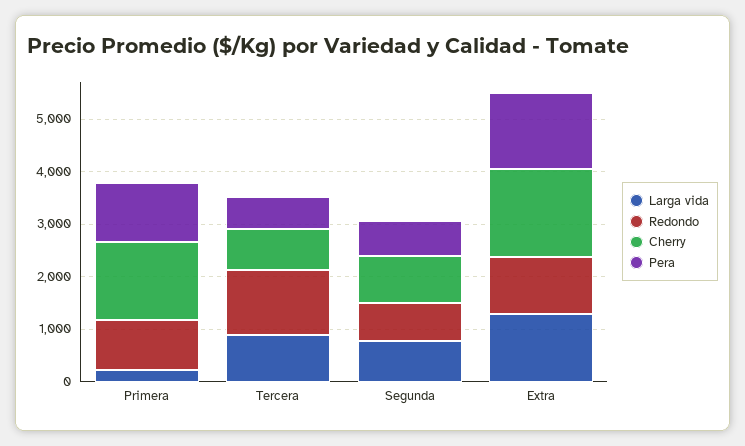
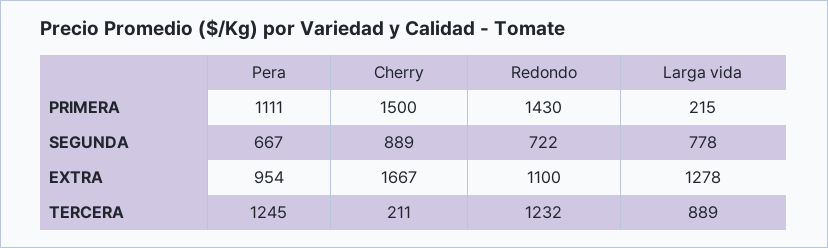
  {
    "Larga vida": {
      "Primera": 215,
      "Tercera": 889,
      "Segunda": 778,
      "Extra": 1278
    },
    "Redondo": {
-     "Primera": 1000,
+     "Primera": 1430,
      "Tercera": 1232,
      "Segunda": 722,
      "Extra": 1100
    },
    "Cherry": {
      "Primera": 1500,
-     "Tercera": 800,
+     "Tercera": 211,
      "Segunda": 889,
      "Extra": 1667
    },
    "Pera": {
      "Primera": 1111,
-     "Tercera": 600,
+     "Tercera": 1245,
      "Segunda": 667,
-     "Extra": 1400
+     "Extra": 954
    }
  }

